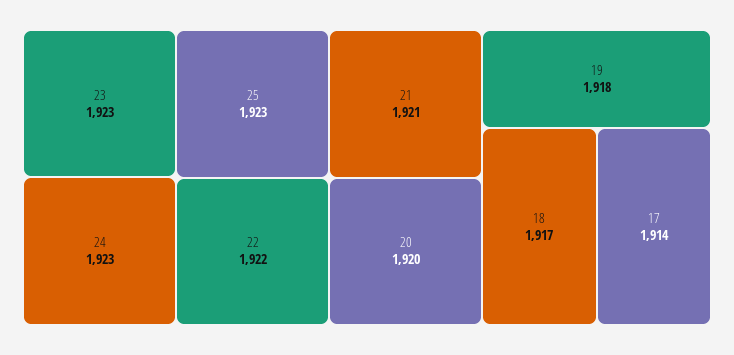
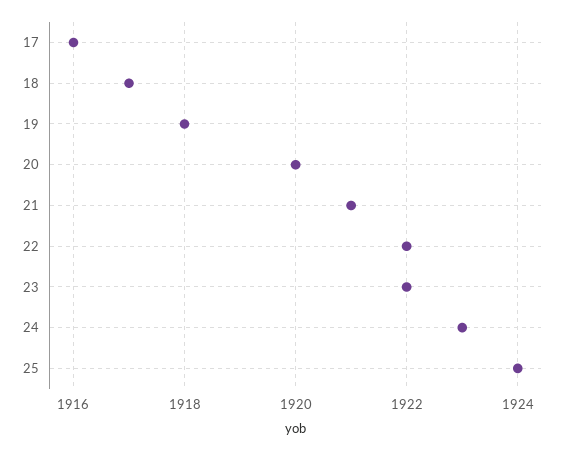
  {
-   "23": 1923,
+   "23": 1922,
    "24": 1923,
-   "25": 1923,
+   "25": 1924,
    "22": 1922,
    "21": 1921,
    "20": 1920,
    "19": 1918,
    "18": 1917,
-   "17": 1914
+   "17": 1916
  }

